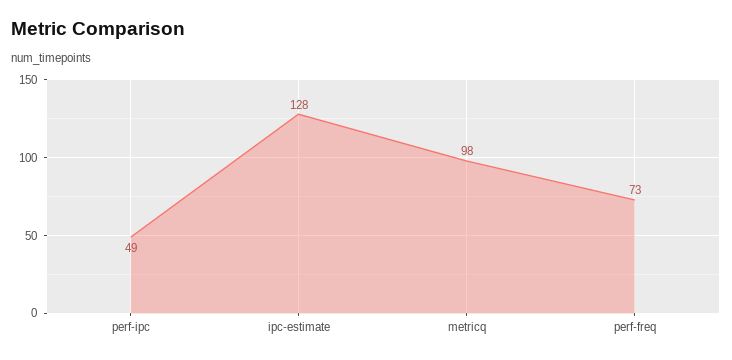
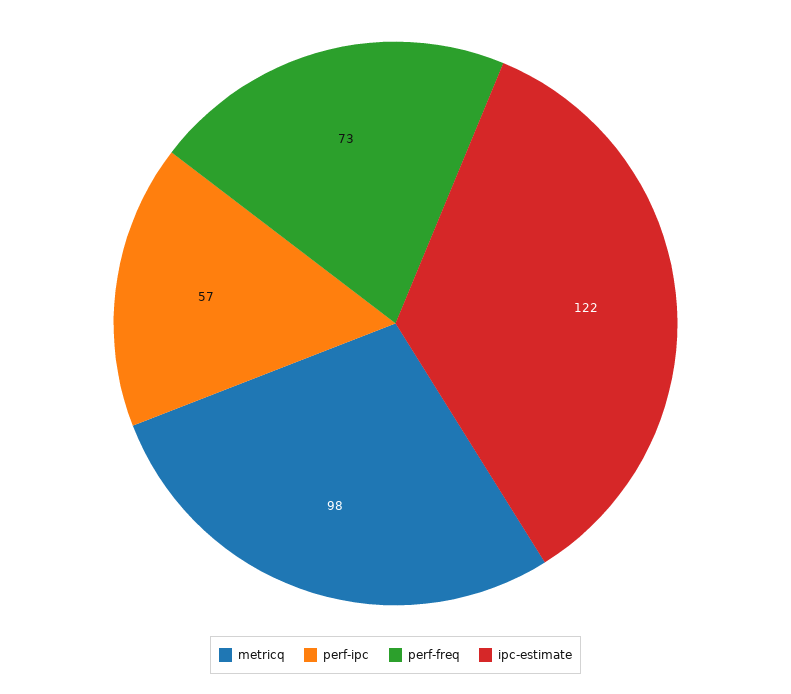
  {
-   "perf-ipc": 49,
+   "perf-ipc": 57,
-   "ipc-estimate": 128,
+   "ipc-estimate": 122,
    "metricq": 98,
    "perf-freq": 73
  }

